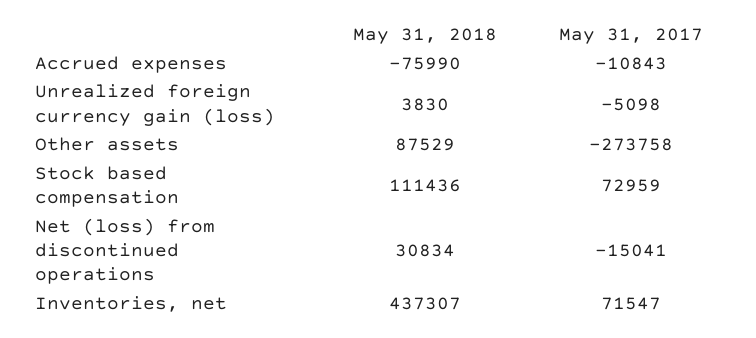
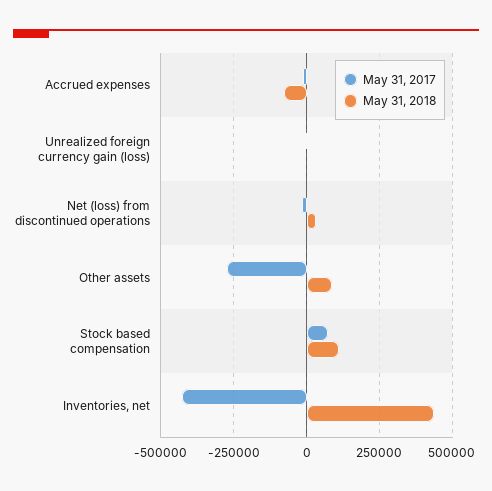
  {
    "May 31, 2018": {
      "Accrued expenses": -75990,
      "Unrealized foreign currency gain (loss)": 3830,
      "Other assets": 87529,
      "Stock based compensation": 111436,
      "Net (loss) from discontinued operations": 30834,
      "Inventories, net": 437307
    },
    "May 31, 2017": {
      "Accrued expenses": -10843,
      "Unrealized foreign currency gain (loss)": -5098,
      "Other assets": -273758,
      "Stock based compensation": 72959,
      "Net (loss) from discontinued operations": -15041,
-     "Inventories, net": 71547
+     "Inventories, net": -425000
    }
  }

